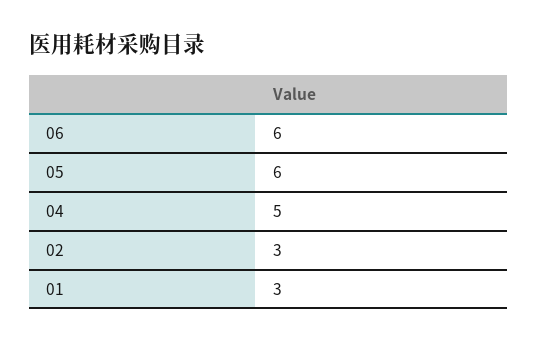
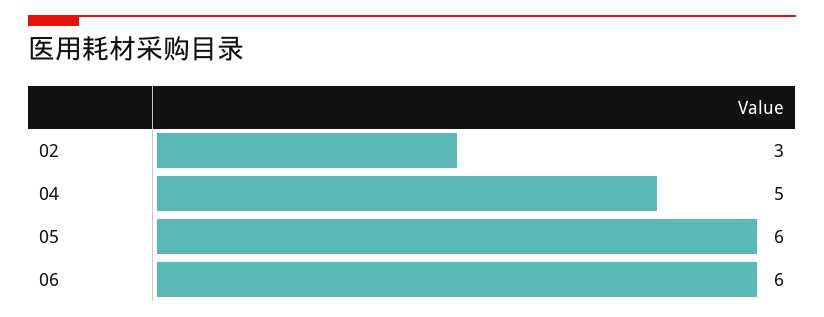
  {
    "06": 6,
    "05": 6,
    "04": 5,
-   "02": 3,
+   "02": 3
-   "01": 3
  }

